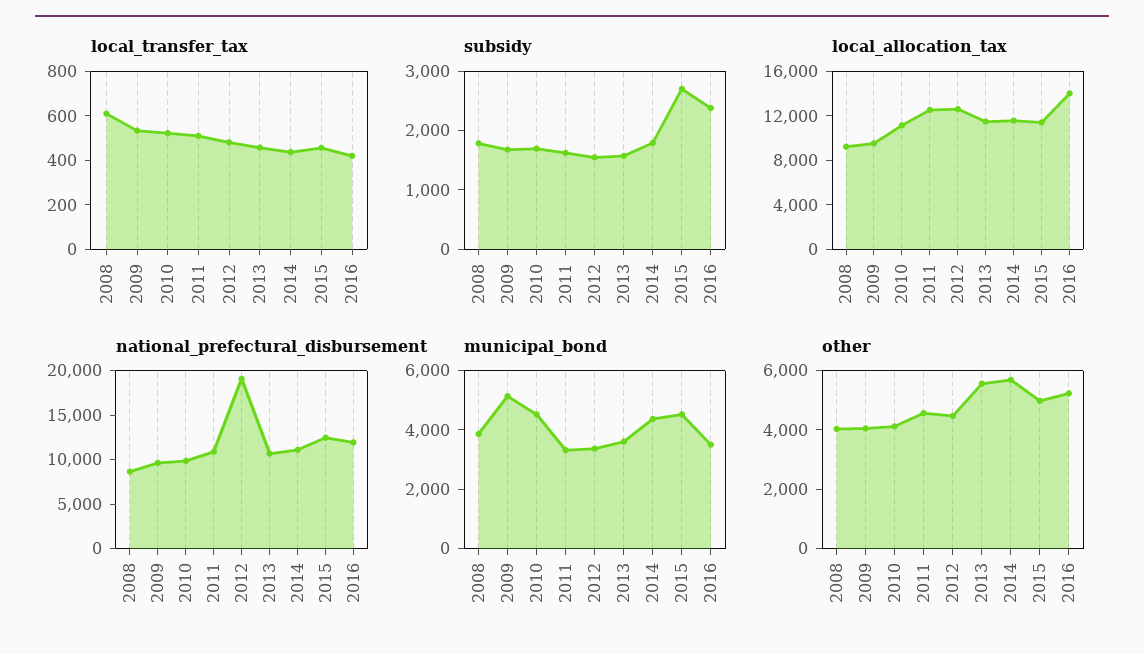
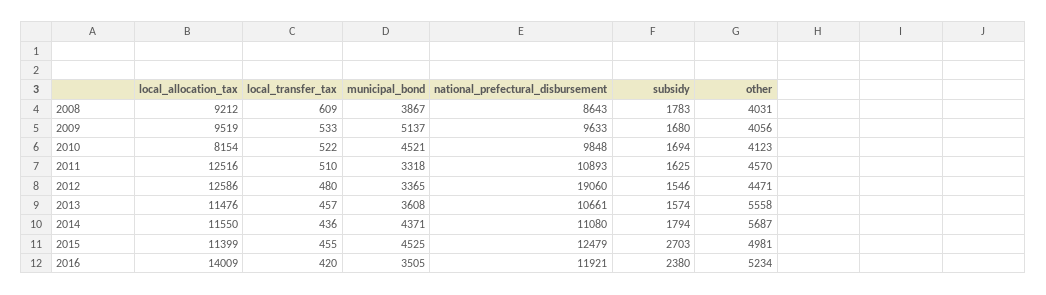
  {
    "local_transfer_tax": {
      "2008": 609,
      "2009": 533,
      "2010": 522,
      "2011": 510,
      "2012": 480,
      "2013": 457,
      "2014": 436,
      "2015": 455,
      "2016": 420
    },
    "subsidy": {
      "2008": 1783,
      "2009": 1680,
      "2010": 1694,
      "2011": 1625,
      "2012": 1546,
      "2013": 1574,
      "2014": 1794,
      "2015": 2703,
      "2016": 2380
    },
    "local_allocation_tax": {
      "2008": 9212,
      "2009": 9519,
-     "2010": 11000,
+     "2010": 8154,
      "2011": 12516,
      "2012": 12586,
      "2013": 11476,
      "2014": 11550,
      "2015": 11399,
      "2016": 14009
    },
    "national_prefectural_disbursement": {
      "2008": 8643,
      "2009": 9633,
      "2010": 9848,
      "2011": 10893,
      "2012": 19060,
      "2013": 10661,
      "2014": 11080,
      "2015": 12479,
      "2016": 11921
    },
    "municipal_bond": {
      "2008": 3867,
      "2009": 5137,
      "2010": 4521,
      "2011": 3318,
      "2012": 3365,
      "2013": 3608,
      "2014": 4371,
      "2015": 4525,
      "2016": 3505
    },
    "other": {
      "2008": 4031,
      "2009": 4056,
      "2010": 4123,
      "2011": 4570,
      "2012": 4471,
      "2013": 5558,
      "2014": 5687,
      "2015": 4981,
      "2016": 5234
    }
  }

